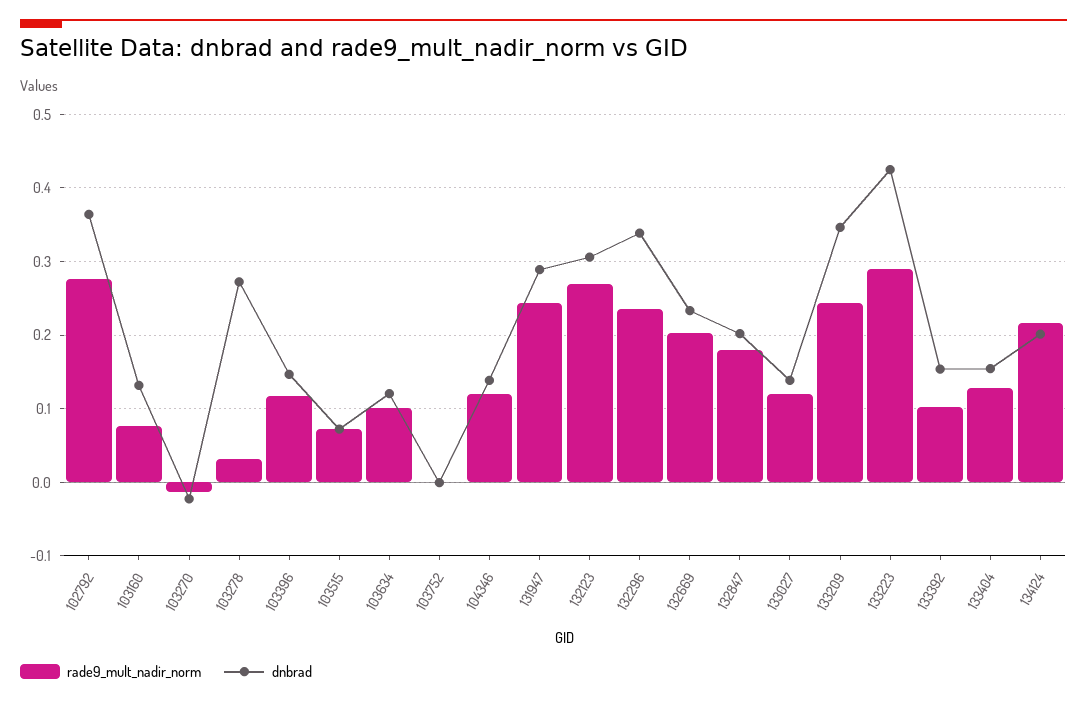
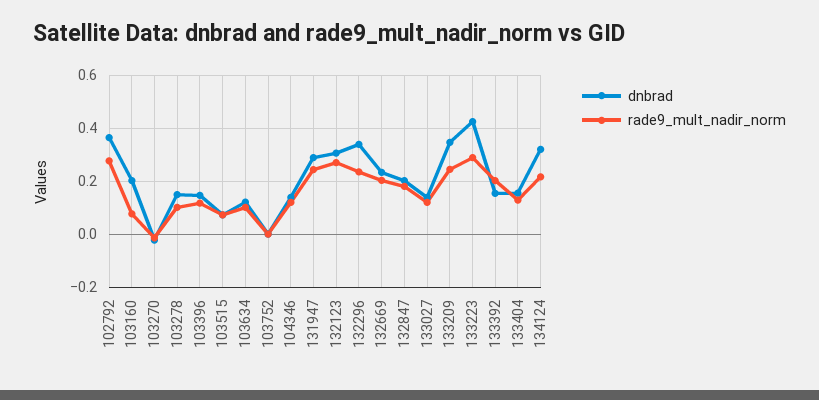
  {
    "rade9_mult_nadir_norm": {
      "102792": 0.28,
      "103160": 0.08,
      "103270": -0.01,
-     "103278": 0.03,
+     "103278": 0.1,
      "103396": 0.12,
      "103515": 0.07,
      "103634": 0.1,
      "103752": 0,
      "104346": 0.12,
      "131947": 0.24,
      "132123": 0.27,
      "132296": 0.24,
      "132669": 0.2,
      "132847": 0.18,
      "133027": 0.12,
      "133209": 0.24,
      "133223": 0.29,
-     "133392": 0.1,
+     "133392": 0.2,
      "133404": 0.13,
      "134124": 0.22
    },
    "dnbrad": {
      "102792": 0.36,
-     "103160": 0.13,
+     "103160": 0.2,
      "103270": -0.02,
-     "103278": 0.27,
+     "103278": 0.15,
      "103396": 0.15,
      "103515": 0.07,
      "103634": 0.12,
      "103752": 0,
      "104346": 0.14,
      "131947": 0.29,
      "132123": 0.31,
      "132296": 0.34,
      "132669": 0.23,
      "132847": 0.2,
      "133027": 0.14,
      "133209": 0.35,
      "133223": 0.42,
      "133392": 0.15,
      "133404": 0.15,
-     "134124": 0.2
+     "134124": 0.325
    }
  }

